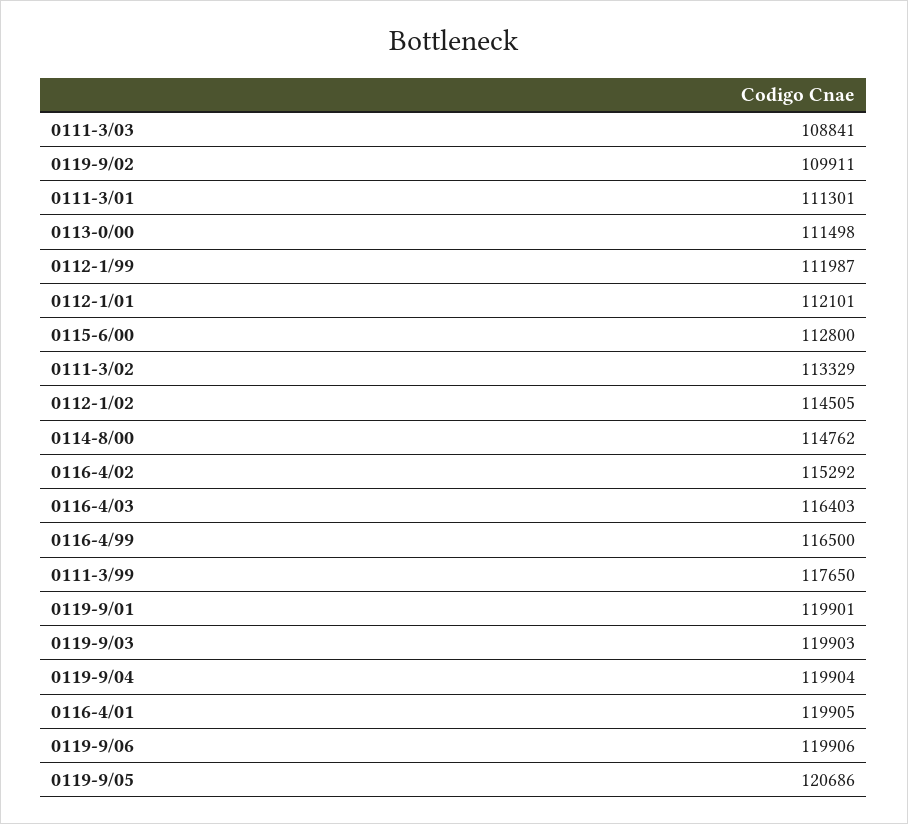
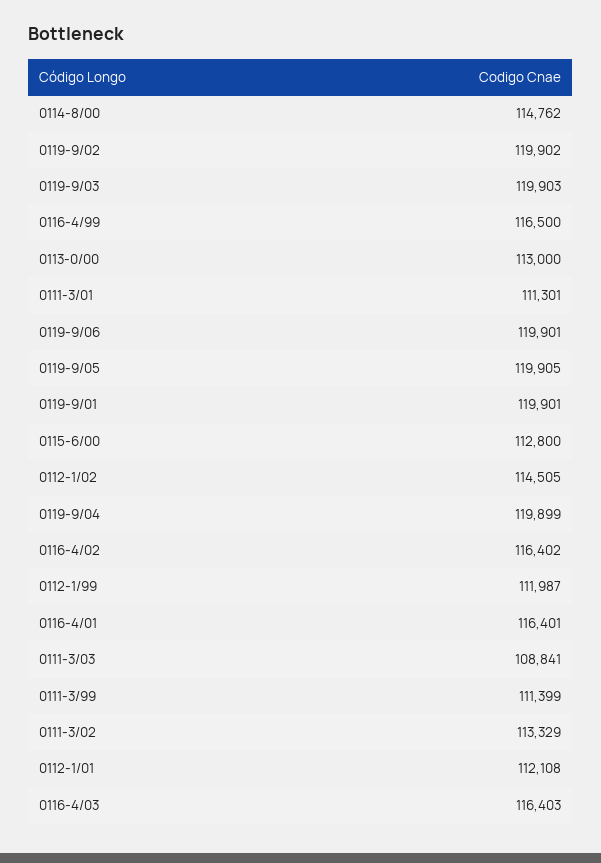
  {
    "0111-3/03": 108841,
-   "0119-9/02": 109911,
+   "0119-9/02": 119902,
    "0111-3/01": 111301,
-   "0113-0/00": 111498,
+   "0113-0/00": 113000,
    "0112-1/99": 111987,
-   "0112-1/01": 112101,
+   "0112-1/01": 112108,
    "0115-6/00": 112800,
    "0111-3/02": 113329,
    "0112-1/02": 114505,
    "0114-8/00": 114762,
-   "0116-4/02": 115292,
+   "0116-4/02": 116402,
    "0116-4/03": 116403,
    "0116-4/99": 116500,
-   "0111-3/99": 117650,
+   "0111-3/99": 111399,
    "0119-9/01": 119901,
    "0119-9/03": 119903,
-   "0119-9/04": 119904,
+   "0119-9/04": 119899,
-   "0116-4/01": 119905,
+   "0116-4/01": 116401,
-   "0119-9/06": 119906,
+   "0119-9/06": 119901,
-   "0119-9/05": 120686
+   "0119-9/05": 119905
  }

